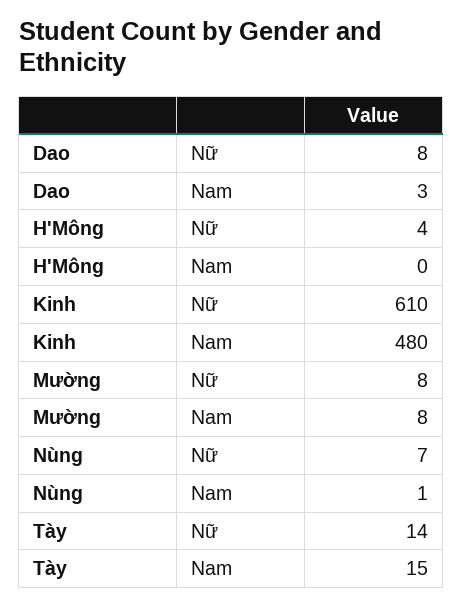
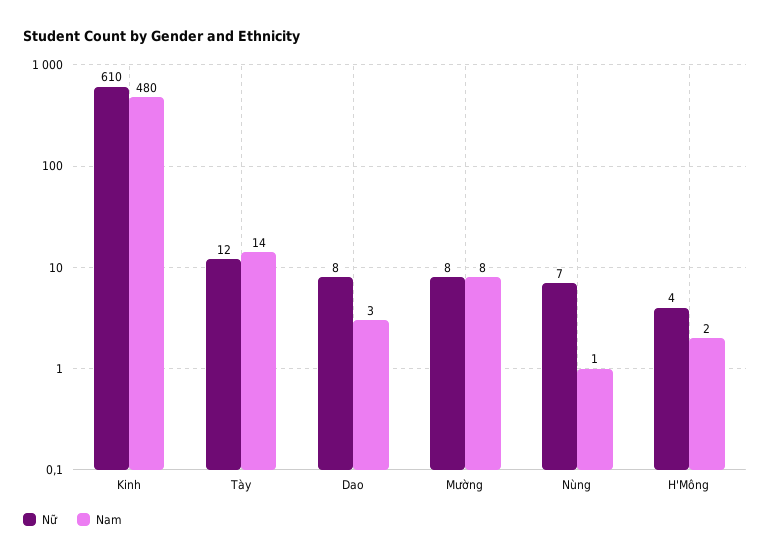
  {
    "Nữ": {
      "Dao": 8,
      "H'Mông": 4,
      "Kinh": 610,
      "Mường": 8,
      "Nùng": 7,
-     "Tày": 14
+     "Tày": 12
    },
    "Nam": {
      "Dao": 3,
-     "H'Mông": 0,
+     "H'Mông": 2,
      "Kinh": 480,
      "Mường": 8,
      "Nùng": 1,
-     "Tày": 15
+     "Tày": 14
    }
  }

